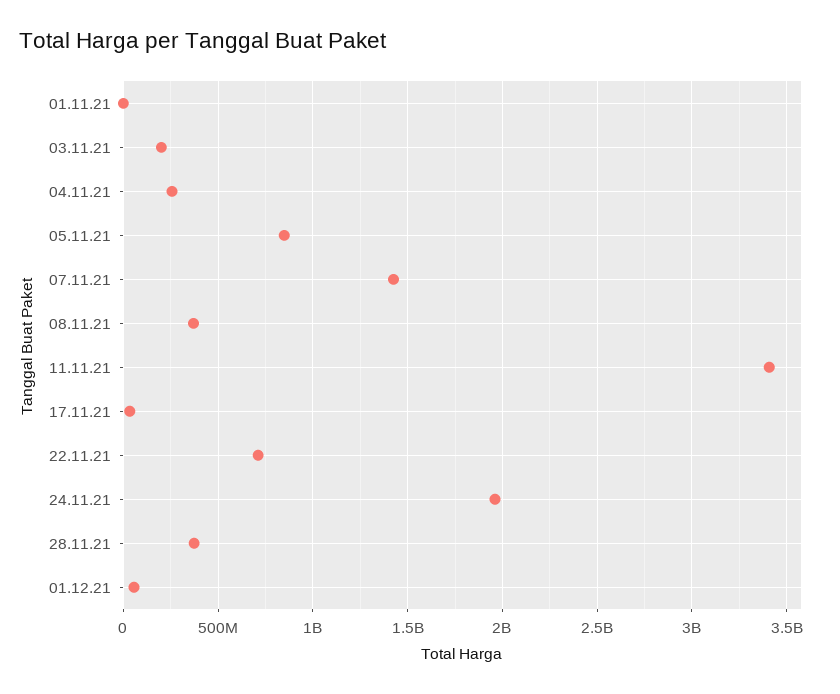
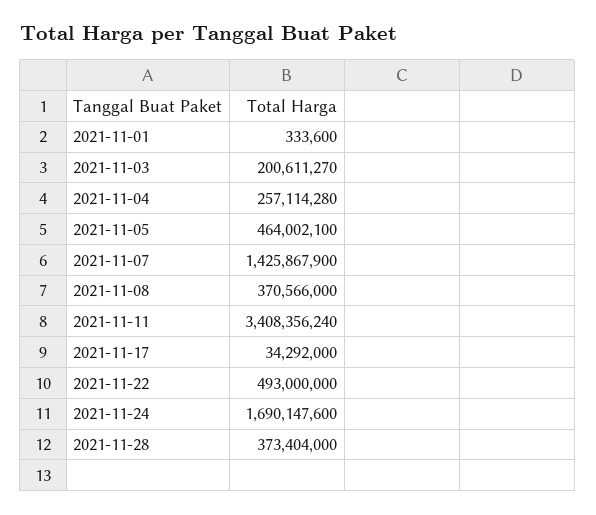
  {
    "01.11.21": 333600,
    "03.11.21": 200611270,
    "04.11.21": 257114280,
-   "05.11.21": 850000000,
+   "05.11.21": 464002100,
    "07.11.21": 1425867900,
    "08.11.21": 370566000,
    "11.11.21": 3408356240,
    "17.11.21": 34292000,
-   "22.11.21": 700000000,
+   "22.11.21": 493000000,
-   "24.11.21": 1950000000,
+   "24.11.21": 1690147600,
-   "28.11.21": 373404000,
+   "28.11.21": 373404000
-   "01.12.21": 50000000
  }

